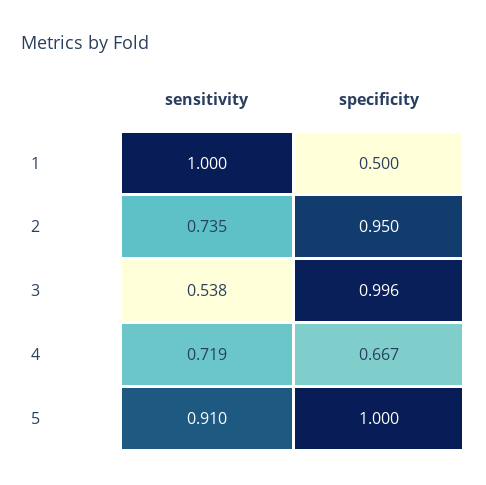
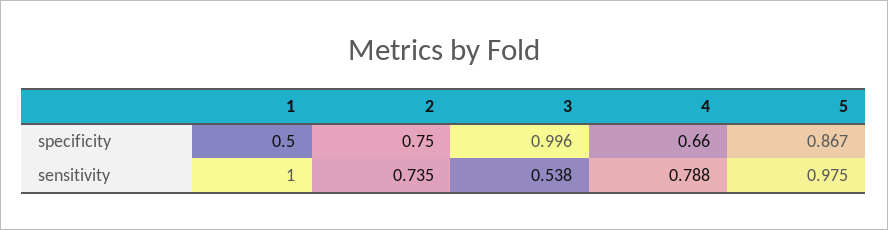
  {
    "sensitivity": {
      "1": 1,
      "2": 0.735,
      "3": 0.538,
-     "4": 0.719,
+     "4": 0.788,
-     "5": 0.91
+     "5": 0.975
    },
    "specificity": {
      "1": 0.5,
-     "2": 0.95,
+     "2": 0.75,
      "3": 0.996,
-     "4": 0.667,
+     "4": 0.66,
-     "5": 1
+     "5": 0.867
    }
  }

